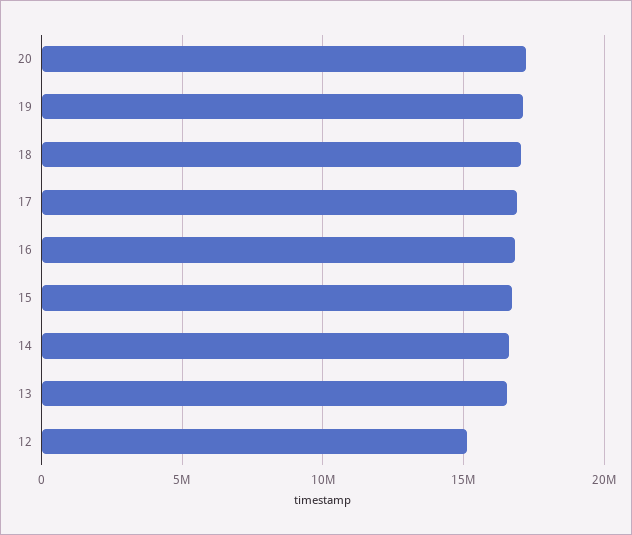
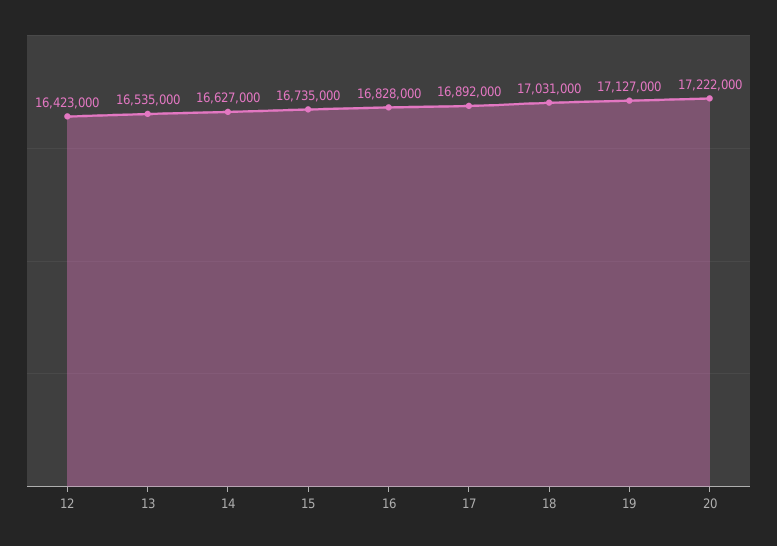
  {
    "20": 17222000,
    "19": 17127000,
    "18": 17031000,
    "17": 16892000,
    "16": 16828000,
    "15": 16735000,
    "14": 16627000,
    "13": 16535000,
-   "12": 15000000
+   "12": 16423000
  }

